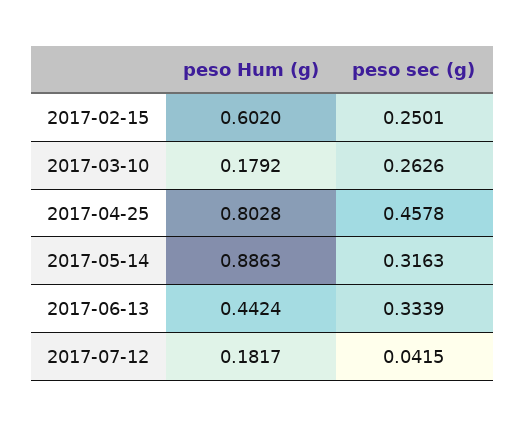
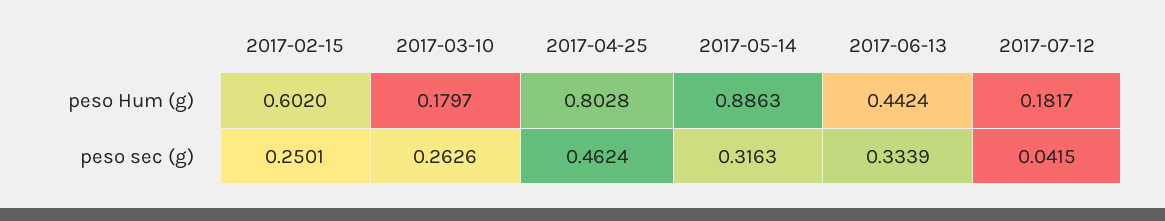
  {
    "peso Hum (g)": {
      "2017-02-15": 0.602,
-     "2017-03-10": 0.1792,
+     "2017-03-10": 0.1797,
      "2017-04-25": 0.8028,
      "2017-05-14": 0.8863,
      "2017-06-13": 0.4424,
      "2017-07-12": 0.1817
    },
    "peso sec (g)": {
      "2017-02-15": 0.2501,
      "2017-03-10": 0.2626,
-     "2017-04-25": 0.4578,
+     "2017-04-25": 0.4624,
      "2017-05-14": 0.3163,
      "2017-06-13": 0.3339,
      "2017-07-12": 0.0415
    }
  }

